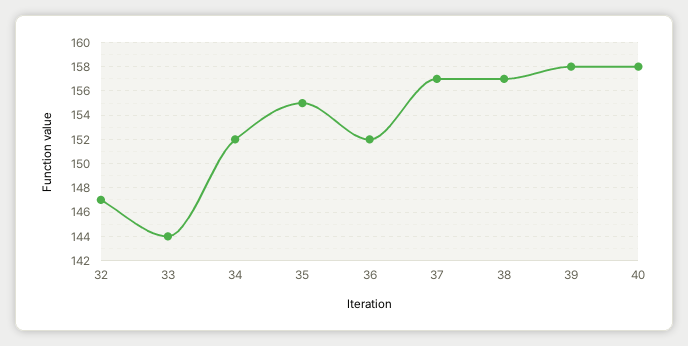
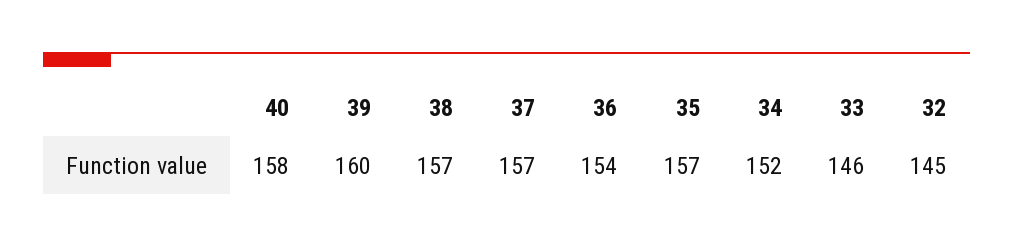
  {
-   "32": 147,
+   "32": 145,
-   "33": 144,
+   "33": 146,
    "34": 152,
-   "35": 155,
+   "35": 157,
-   "36": 152,
+   "36": 154,
    "37": 157,
    "38": 157,
-   "39": 158,
+   "39": 160,
    "40": 158
  }

